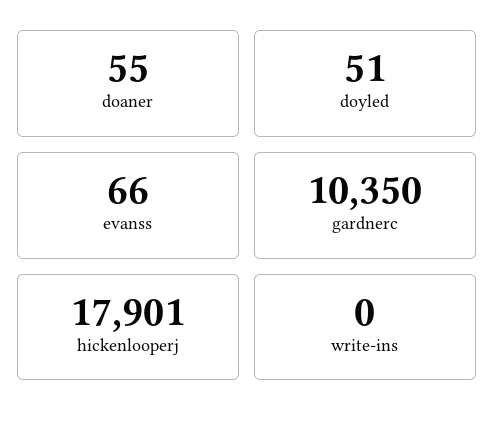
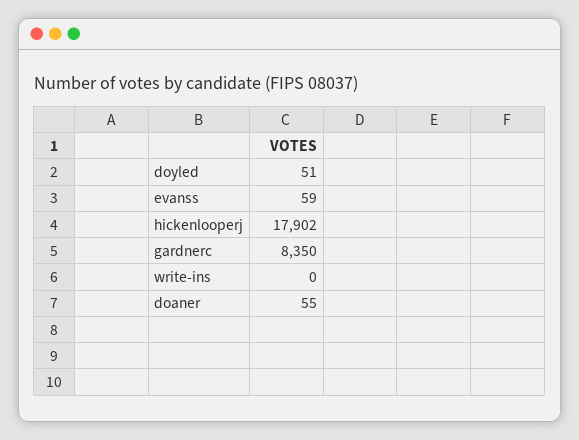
  {
    "doaner": 55,
    "doyled": 51,
-   "evanss": 66,
+   "evanss": 59,
-   "gardnerc": 10350,
+   "gardnerc": 8350,
-   "hickenlooperj": 17901,
+   "hickenlooperj": 17902,
    "write-ins": 0
  }

